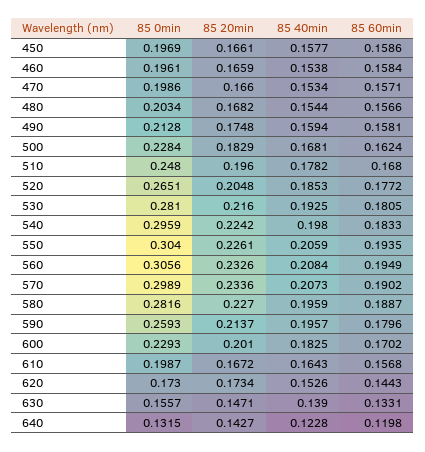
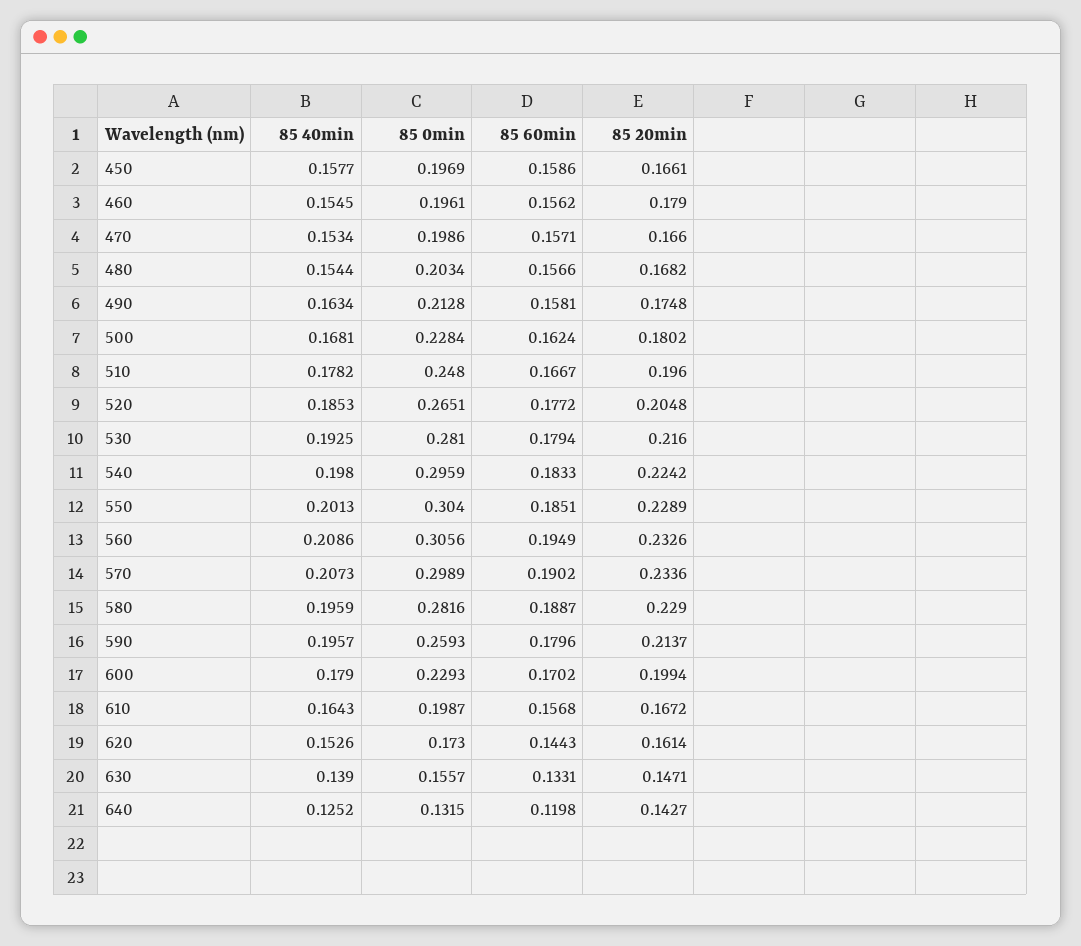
  {
    "85 0min": {
      "450": 0.1969,
      "460": 0.1961,
      "470": 0.1986,
      "480": 0.2034,
      "490": 0.2128,
      "500": 0.2284,
      "510": 0.248,
      "520": 0.2651,
      "530": 0.281,
      "540": 0.2959,
      "550": 0.304,
      "560": 0.3056,
      "570": 0.2989,
      "580": 0.2816,
      "590": 0.2593,
      "600": 0.2293,
      "610": 0.1987,
      "620": 0.173,
      "630": 0.1557,
      "640": 0.1315
    },
    "85 20min": {
      "450": 0.1661,
-     "460": 0.1659,
+     "460": 0.179,
      "470": 0.166,
      "480": 0.1682,
      "490": 0.1748,
-     "500": 0.1829,
+     "500": 0.1802,
      "510": 0.196,
      "520": 0.2048,
      "530": 0.216,
      "540": 0.2242,
-     "550": 0.2261,
+     "550": 0.2289,
      "560": 0.2326,
      "570": 0.2336,
-     "580": 0.227,
+     "580": 0.229,
      "590": 0.2137,
-     "600": 0.201,
+     "600": 0.1994,
      "610": 0.1672,
-     "620": 0.1734,
+     "620": 0.1614,
      "630": 0.1471,
      "640": 0.1427
    },
    "85 40min": {
      "450": 0.1577,
-     "460": 0.1538,
+     "460": 0.1545,
      "470": 0.1534,
      "480": 0.1544,
-     "490": 0.1594,
+     "490": 0.1634,
      "500": 0.1681,
      "510": 0.1782,
      "520": 0.1853,
      "530": 0.1925,
      "540": 0.198,
-     "550": 0.2059,
+     "550": 0.2013,
-     "560": 0.2084,
+     "560": 0.2086,
      "570": 0.2073,
      "580": 0.1959,
      "590": 0.1957,
-     "600": 0.1825,
+     "600": 0.179,
      "610": 0.1643,
      "620": 0.1526,
      "630": 0.139,
-     "640": 0.1228
+     "640": 0.1252
    },
    "85 60min": {
      "450": 0.1586,
-     "460": 0.1584,
+     "460": 0.1562,
      "470": 0.1571,
      "480": 0.1566,
      "490": 0.1581,
      "500": 0.1624,
-     "510": 0.168,
+     "510": 0.1667,
      "520": 0.1772,
-     "530": 0.1805,
+     "530": 0.1794,
      "540": 0.1833,
-     "550": 0.1935,
+     "550": 0.1851,
      "560": 0.1949,
      "570": 0.1902,
      "580": 0.1887,
      "590": 0.1796,
      "600": 0.1702,
      "610": 0.1568,
      "620": 0.1443,
      "630": 0.1331,
      "640": 0.1198
    }
  }

